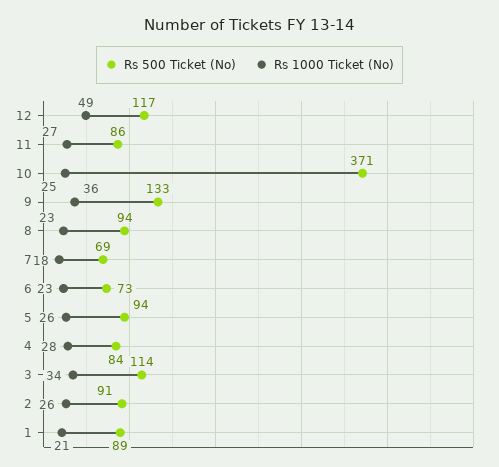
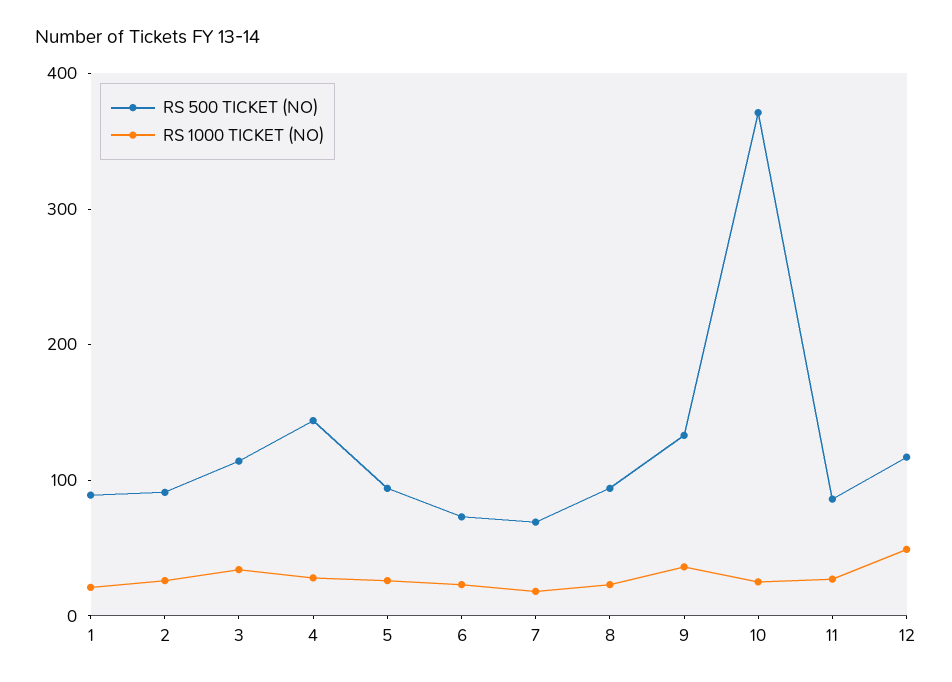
  {
    "Rs 500 Ticket (No)": {
      "12": 117,
      "11": 86,
      "10": 371,
      "9": 133,
      "8": 94,
      "7": 69,
      "6": 73,
      "5": 94,
-     "4": 84,
+     "4": 140,
      "3": 114,
      "2": 91,
      "1": 89
    },
    "Rs 1000 Ticket (No)": {
      "12": 49,
      "11": 27,
      "10": 25,
      "9": 36,
      "8": 23,
      "7": 18,
      "6": 23,
      "5": 26,
      "4": 28,
      "3": 34,
      "2": 26,
      "1": 21
    }
  }

